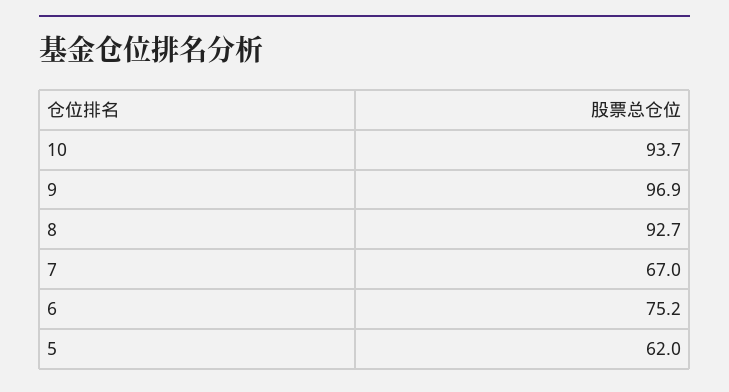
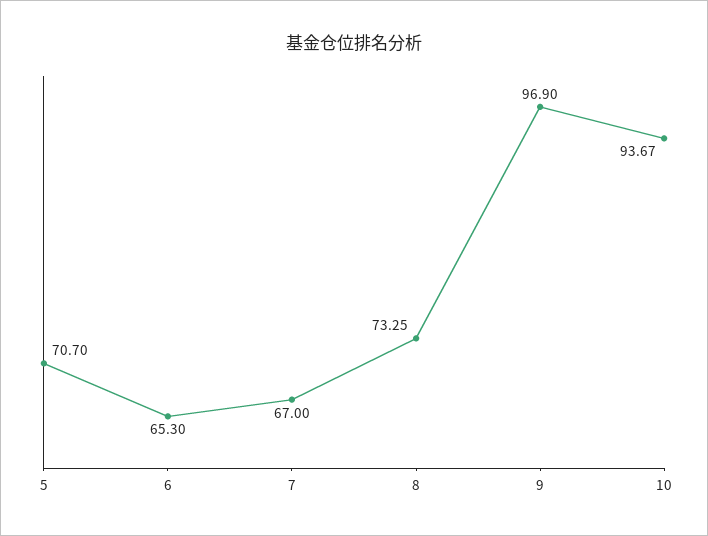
  {
    "10": 93.67,
    "9": 96.9,
-   "8": 92.7,
+   "8": 73.25,
    "7": 67,
-   "6": 75.2,
+   "6": 65.3,
-   "5": 62
+   "5": 70.7
  }

